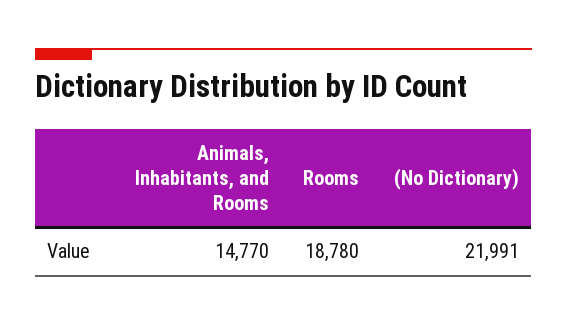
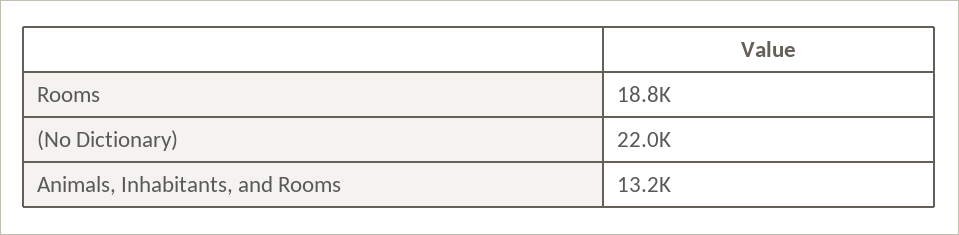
  {
-   "Animals, Inhabitants, and Rooms": 14770,
+   "Animals, Inhabitants, and Rooms": 13200,
    "Rooms": 18780,
    "(No Dictionary)": 21991
  }

